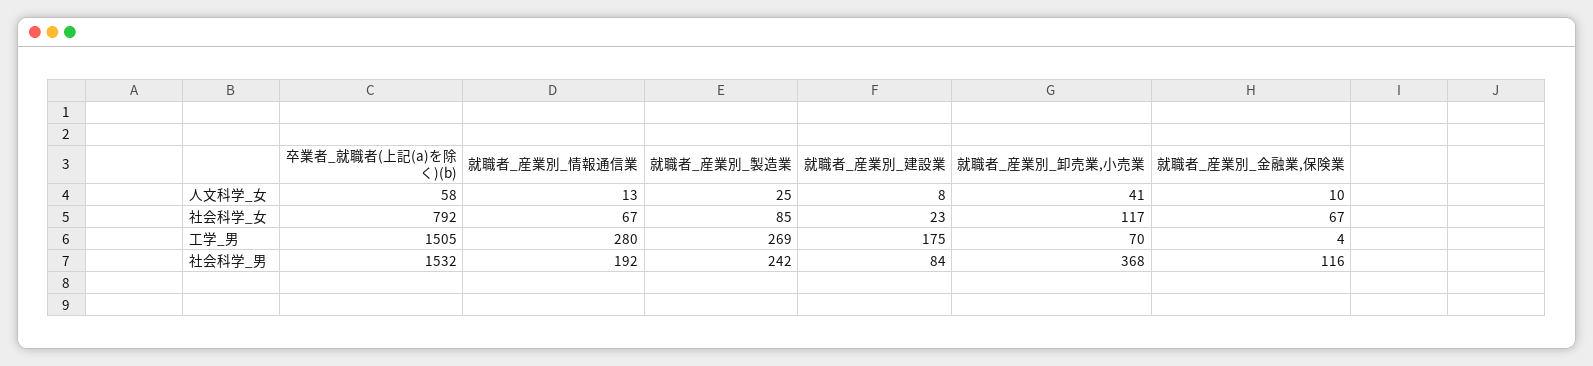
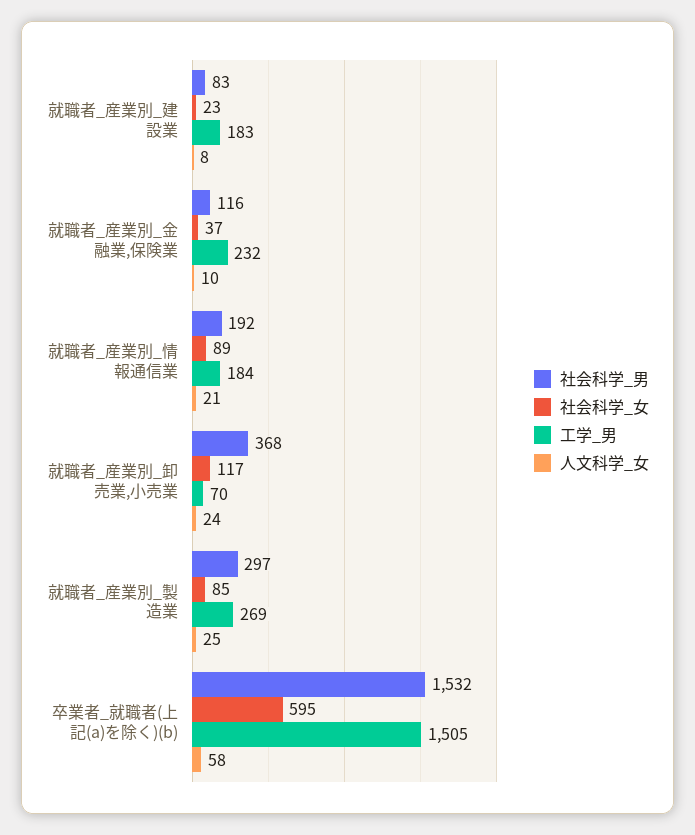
  {
    "人文科学_女": {
      "卒業者_就職者(上記(a)を除く)(b)": 58,
-     "就職者_産業別_情報通信業": 13,
+     "就職者_産業別_情報通信業": 21,
      "就職者_産業別_製造業": 25,
      "就職者_産業別_建設業": 8,
-     "就職者_産業別_卸売業,小売業": 41,
+     "就職者_産業別_卸売業,小売業": 24,
      "就職者_産業別_金融業,保険業": 10
    },
    "社会科学_女": {
-     "卒業者_就職者(上記(a)を除く)(b)": 792,
+     "卒業者_就職者(上記(a)を除く)(b)": 595,
-     "就職者_産業別_情報通信業": 67,
+     "就職者_産業別_情報通信業": 89,
      "就職者_産業別_製造業": 85,
      "就職者_産業別_建設業": 23,
      "就職者_産業別_卸売業,小売業": 117,
-     "就職者_産業別_金融業,保険業": 67
+     "就職者_産業別_金融業,保険業": 37
    },
    "工学_男": {
      "卒業者_就職者(上記(a)を除く)(b)": 1505,
-     "就職者_産業別_情報通信業": 280,
+     "就職者_産業別_情報通信業": 184,
      "就職者_産業別_製造業": 269,
-     "就職者_産業別_建設業": 175,
+     "就職者_産業別_建設業": 183,
      "就職者_産業別_卸売業,小売業": 70,
-     "就職者_産業別_金融業,保険業": 4
+     "就職者_産業別_金融業,保険業": 232
    },
    "社会科学_男": {
      "卒業者_就職者(上記(a)を除く)(b)": 1532,
      "就職者_産業別_情報通信業": 192,
-     "就職者_産業別_製造業": 242,
+     "就職者_産業別_製造業": 297,
-     "就職者_産業別_建設業": 84,
+     "就職者_産業別_建設業": 83,
      "就職者_産業別_卸売業,小売業": 368,
      "就職者_産業別_金融業,保険業": 116
    }
  }

